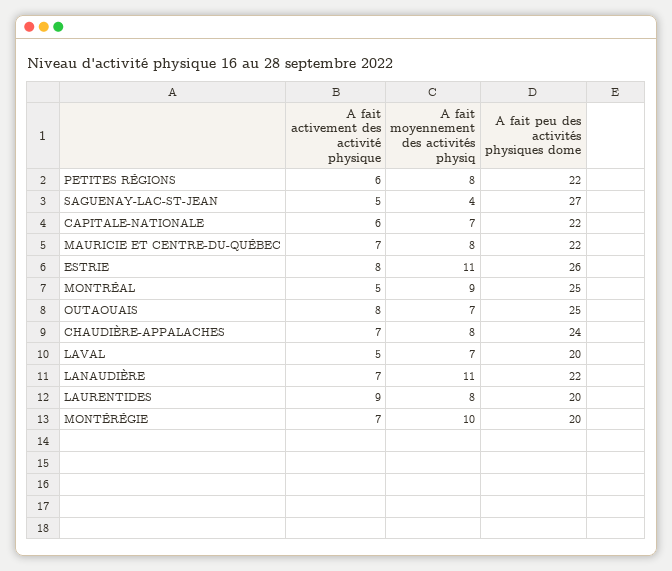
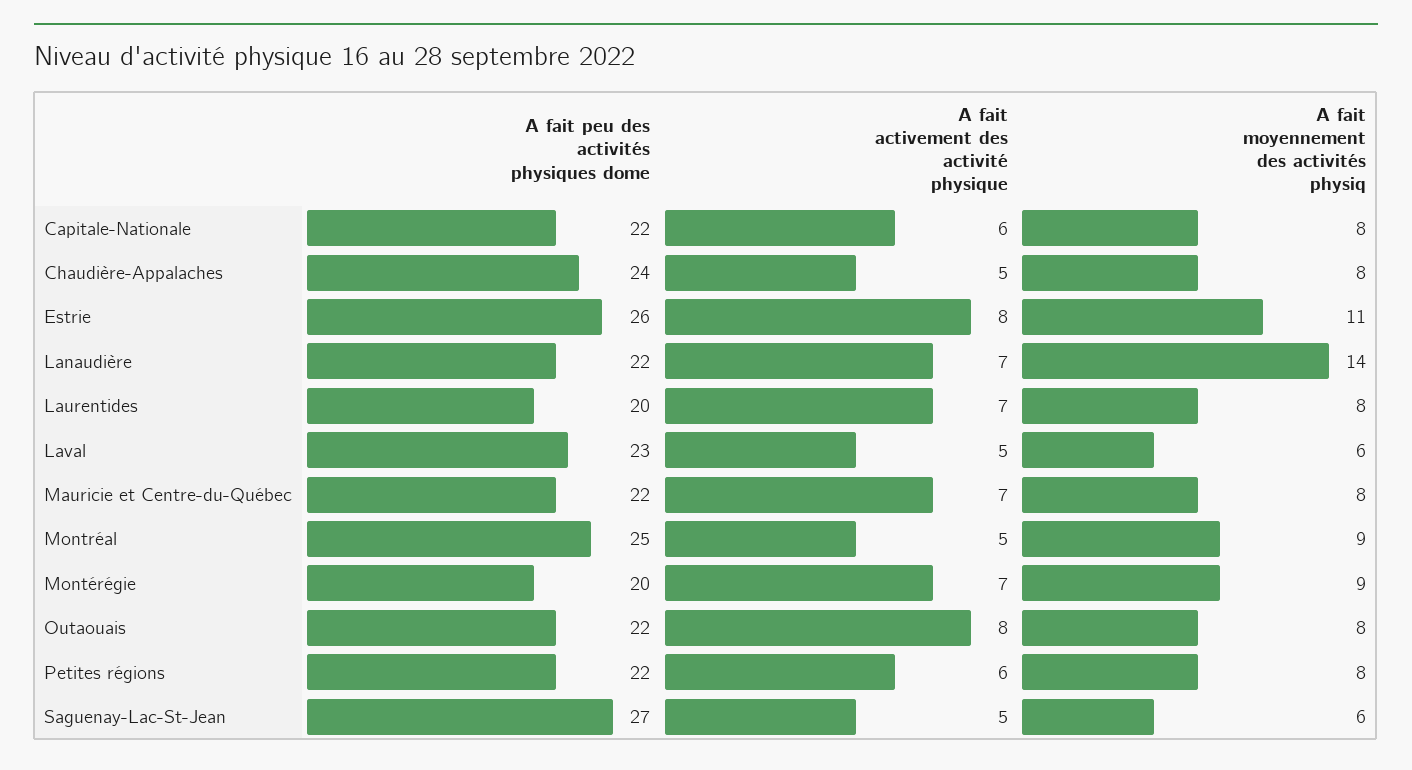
  {
    "A fait activement des activité physique": {
      "PETITES RÉGIONS": 6,
      "SAGUENAY-LAC-ST-JEAN": 5,
      "CAPITALE-NATIONALE": 6,
      "MAURICIE ET CENTRE-DU-QUÉBEC": 7,
      "ESTRIE": 8,
      "MONTRÉAL": 5,
      "OUTAOUAIS": 8,
-     "CHAUDIÈRE-APPALACHES": 7,
+     "CHAUDIÈRE-APPALACHES": 5,
      "LAVAL": 5,
      "LANAUDIÈRE": 7,
-     "LAURENTIDES": 9,
+     "LAURENTIDES": 7,
      "MONTÉRÉGIE": 7
    },
    "A fait moyennement des activités physiq": {
      "PETITES RÉGIONS": 8,
-     "SAGUENAY-LAC-ST-JEAN": 4,
+     "SAGUENAY-LAC-ST-JEAN": 6,
-     "CAPITALE-NATIONALE": 7,
+     "CAPITALE-NATIONALE": 8,
      "MAURICIE ET CENTRE-DU-QUÉBEC": 8,
      "ESTRIE": 11,
      "MONTRÉAL": 9,
-     "OUTAOUAIS": 7,
+     "OUTAOUAIS": 8,
      "CHAUDIÈRE-APPALACHES": 8,
-     "LAVAL": 7,
+     "LAVAL": 6,
-     "LANAUDIÈRE": 11,
+     "LANAUDIÈRE": 14,
      "LAURENTIDES": 8,
-     "MONTÉRÉGIE": 10
+     "MONTÉRÉGIE": 9
    },
    "A fait peu des activités physiques dome": {
      "PETITES RÉGIONS": 22,
      "SAGUENAY-LAC-ST-JEAN": 27,
      "CAPITALE-NATIONALE": 22,
      "MAURICIE ET CENTRE-DU-QUÉBEC": 22,
      "ESTRIE": 26,
      "MONTRÉAL": 25,
-     "OUTAOUAIS": 25,
+     "OUTAOUAIS": 22,
      "CHAUDIÈRE-APPALACHES": 24,
-     "LAVAL": 20,
+     "LAVAL": 23,
      "LANAUDIÈRE": 22,
      "LAURENTIDES": 20,
      "MONTÉRÉGIE": 20
    }
  }

